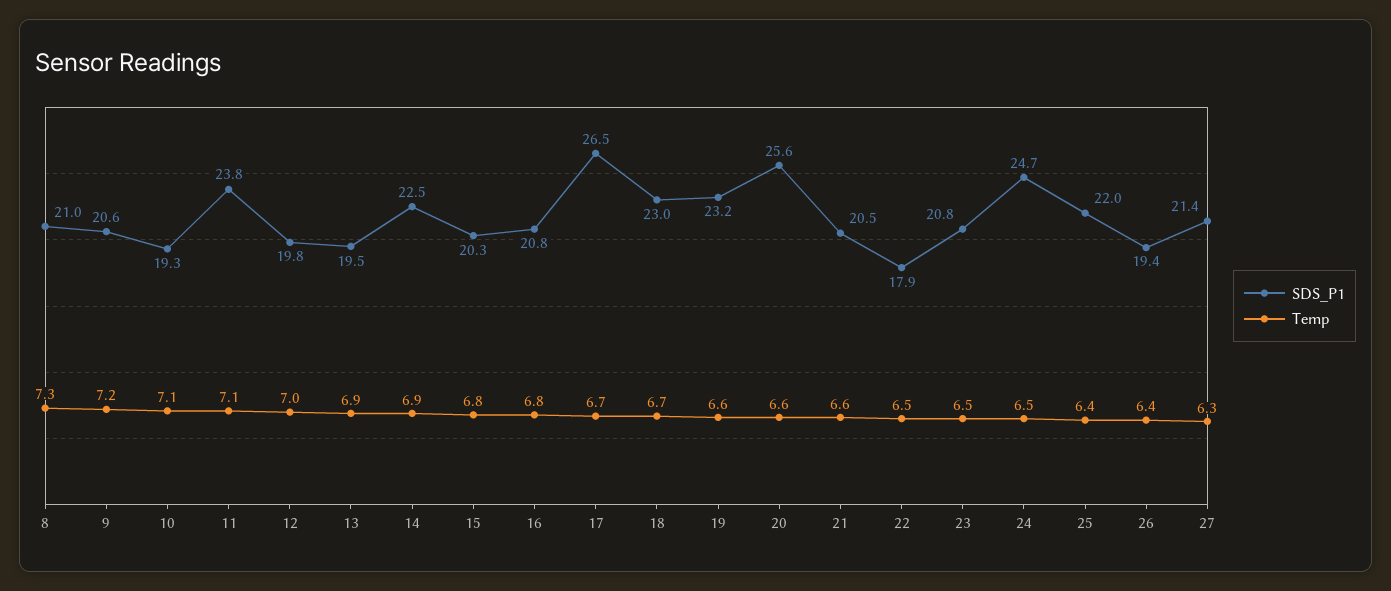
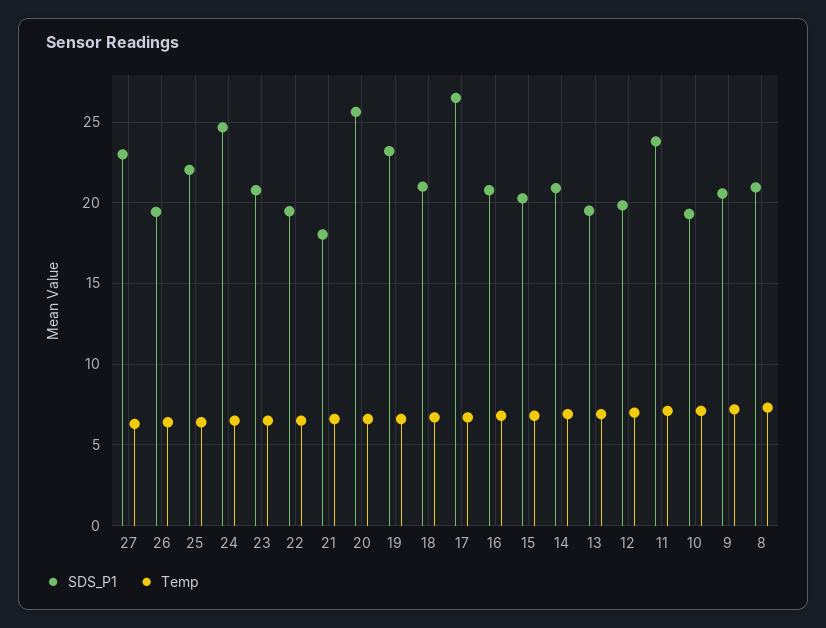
  {
    "SDS_P1": {
      "8": 21,
      "9": 20.6,
      "10": 19.3,
      "11": 23.8,
      "12": 19.8,
      "13": 19.5,
-     "14": 22.5,
+     "14": 21,
      "15": 20.3,
      "16": 20.8,
      "17": 26.5,
-     "18": 23,
+     "18": 21,
      "19": 23.2,
      "20": 25.6,
-     "21": 20.5,
+     "21": 18,
-     "22": 17.9,
+     "22": 19.5,
      "23": 20.8,
      "24": 24.7,
      "25": 22,
      "26": 19.4,
-     "27": 21.4
+     "27": 23
    },
    "Temp": {
      "8": 7.3,
      "9": 7.2,
      "10": 7.1,
      "11": 7.1,
      "12": 7,
      "13": 6.9,
      "14": 6.9,
      "15": 6.8,
      "16": 6.8,
      "17": 6.7,
      "18": 6.7,
      "19": 6.6,
      "20": 6.6,
      "21": 6.6,
      "22": 6.5,
      "23": 6.5,
      "24": 6.5,
      "25": 6.4,
      "26": 6.4,
      "27": 6.3
    }
  }

